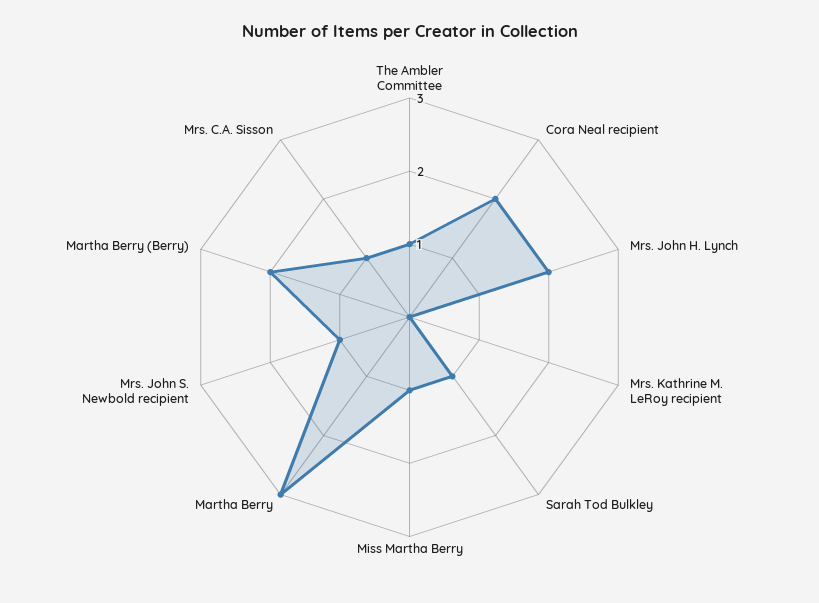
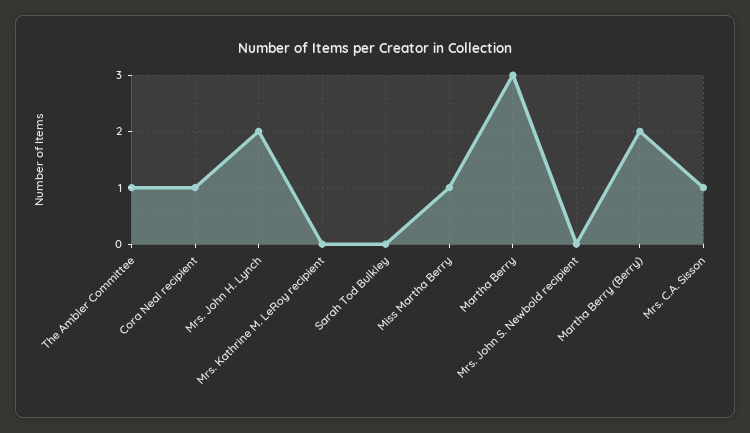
  {
    "The Ambler Committee": 1,
-   "Cora Neal recipient": 2,
+   "Cora Neal recipient": 1,
    "Mrs. John H. Lynch": 2,
    "Mrs. Kathrine M. LeRoy recipient": 0,
-   "Sarah Tod Bulkley": 1,
+   "Sarah Tod Bulkley": 0,
    "Miss Martha Berry": 1,
    "Martha Berry": 3,
-   "Mrs. John S. Newbold recipient": 1,
+   "Mrs. John S. Newbold recipient": 0,
    "Martha Berry (Berry)": 2,
    "Mrs. C.A. Sisson": 1
  }

